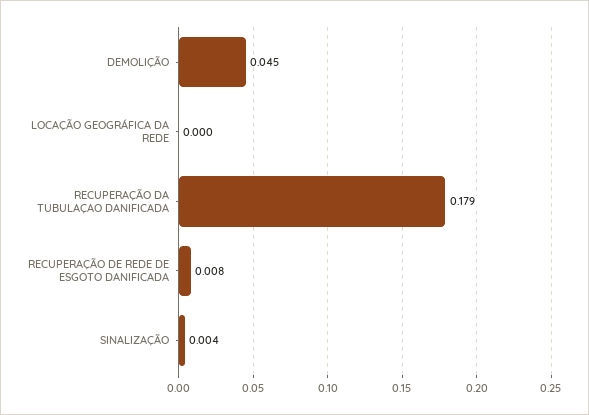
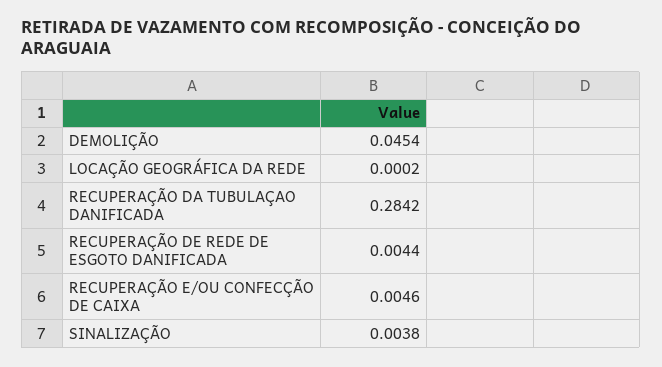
  {
    "DEMOLIÇÃO": 0.0454,
    "LOCAÇÃO GEOGRÁFICA DA REDE": 0.0002,
-   "RECUPERAÇÃO DA TUBULAÇAO DANIFICADA": 0.179,
+   "RECUPERAÇÃO DA TUBULAÇAO DANIFICADA": 0.2842,
-   "RECUPERAÇÃO DE REDE DE ESGOTO DANIFICADA": 0.008,
+   "RECUPERAÇÃO DE REDE DE ESGOTO DANIFICADA": 0.0044,
-   "SINALIZAÇÃO": 0.0038
+   "SINALIZAÇÃO": 0.0038,
+   "RECUPERAÇÃO E/OU CONFECÇÃO DE CAIXA": 0.0046
  }

